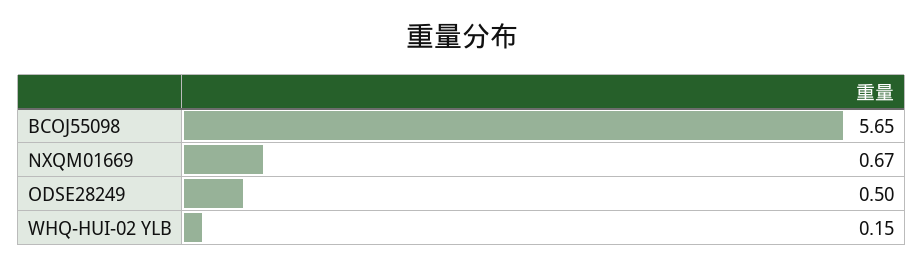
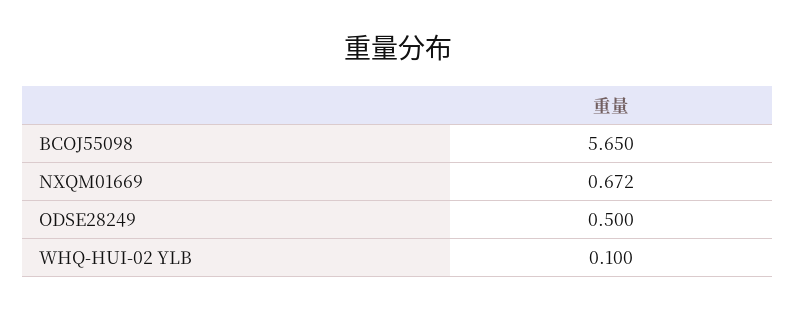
  {
    "BCOJ55098": 5.65,
    "NXQM01669": 0.672,
    "ODSE28249": 0.5,
-   "WHQ-HUI-02 YLB": 0.15
+   "WHQ-HUI-02 YLB": 0.1
  }

